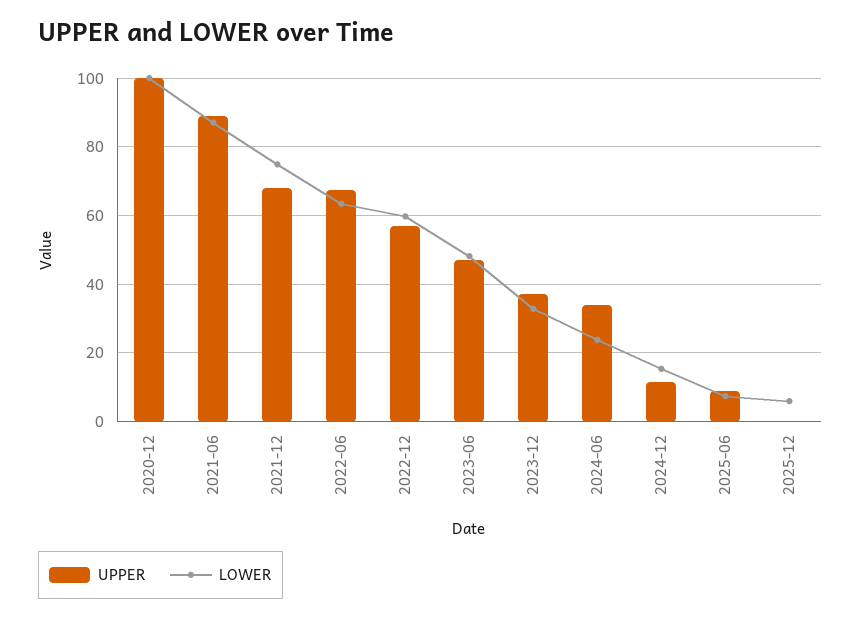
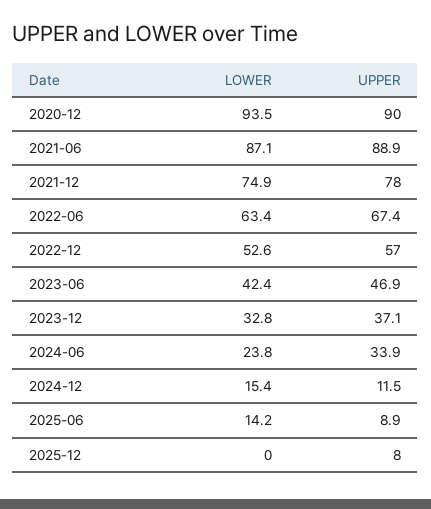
  {
    "UPPER": {
-     "2020-12": 100,
+     "2020-12": 90,
      "2021-06": 88.9,
-     "2021-12": 68,
+     "2021-12": 78,
      "2022-06": 67.4,
      "2022-12": 57,
      "2023-06": 46.9,
      "2023-12": 37.1,
      "2024-06": 33.9,
      "2024-12": 11.5,
      "2025-06": 8.9,
-     "2025-12": 0
+     "2025-12": 8
    },
    "LOWER": {
-     "2020-12": 100,
+     "2020-12": 93.5,
      "2021-06": 87.1,
      "2021-12": 74.9,
      "2022-06": 63.4,
-     "2022-12": 60,
+     "2022-12": 52.6,
-     "2023-06": 48,
+     "2023-06": 42.4,
      "2023-12": 32.8,
      "2024-06": 23.8,
      "2024-12": 15.4,
-     "2025-06": 8,
+     "2025-06": 14.2,
-     "2025-12": 6
+     "2025-12": 0
    }
  }

